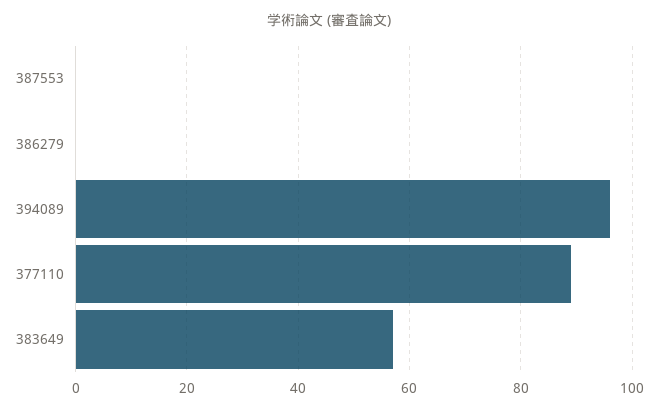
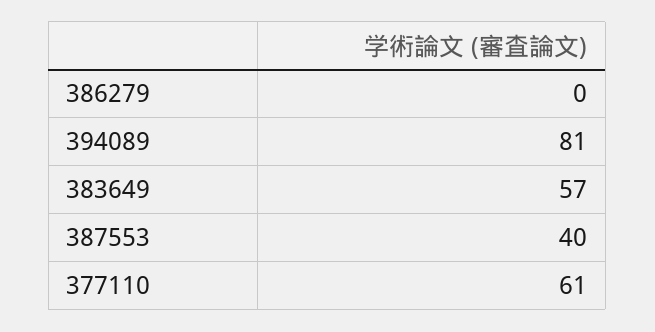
  {
-   "387553": 0,
+   "387553": 40,
    "386279": 0,
-   "394089": 95,
+   "394089": 81,
-   "377110": 90,
+   "377110": 61,
    "383649": 57
  }

